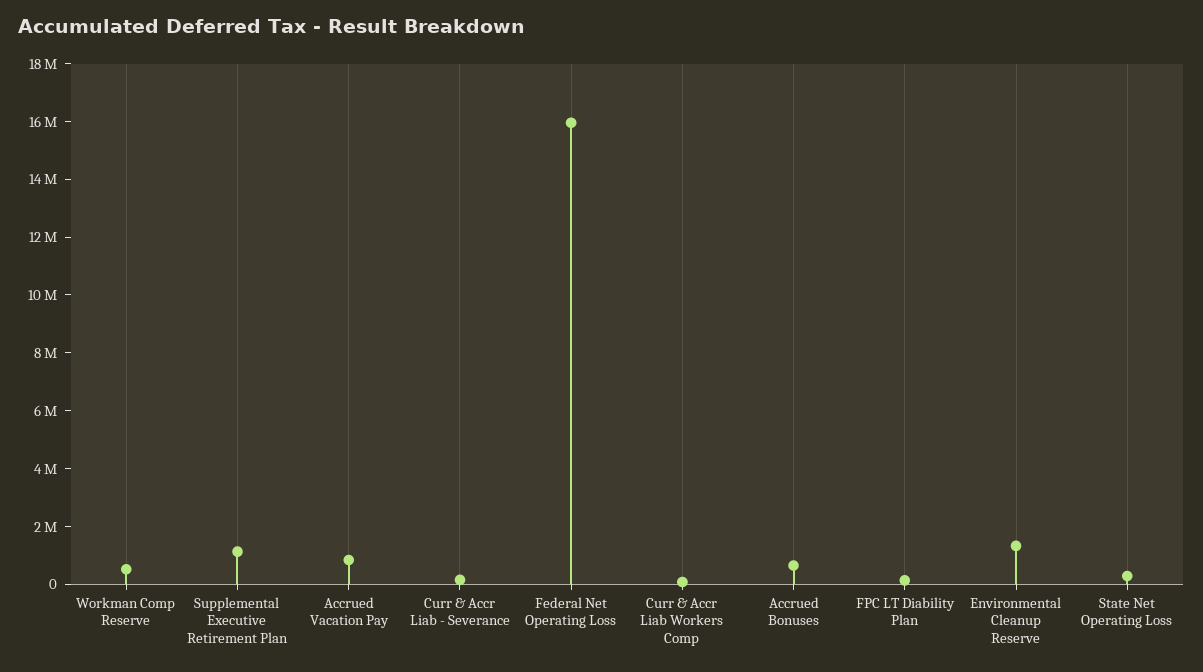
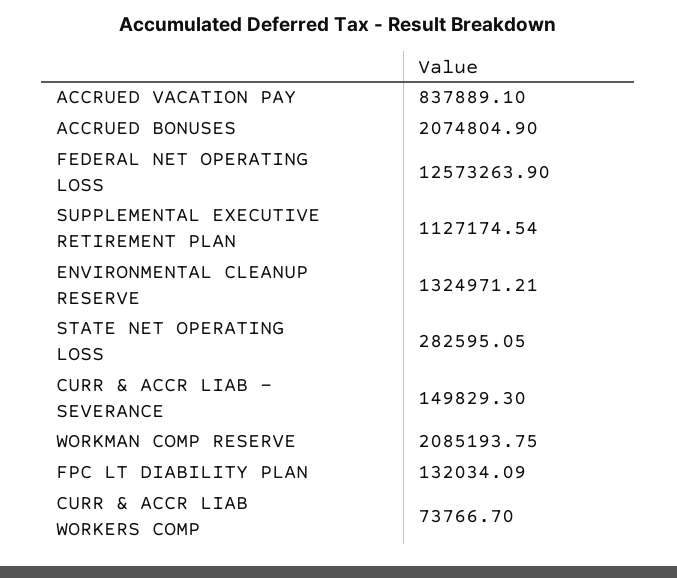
  {
-   "Workman Comp Reserve": 500000,
+   "Workman Comp Reserve": 2085193.75,
    "Supplemental Executive Retirement Plan": 1127174.54,
    "Accrued Vacation Pay": 837889.1,
    "Curr & Accr Liab - Severance": 149829.3,
-   "Federal Net Operating Loss": 16000000,
+   "Federal Net Operating Loss": 12573263.9,
    "Curr & Accr Liab Workers Comp": 73766.7,
-   "Accrued Bonuses": 500000,
+   "Accrued Bonuses": 2074804.9,
    "FPC LT Diability Plan": 132034.09,
    "Environmental Cleanup Reserve": 1324971.21,
    "State Net Operating Loss": 282595.05
  }

